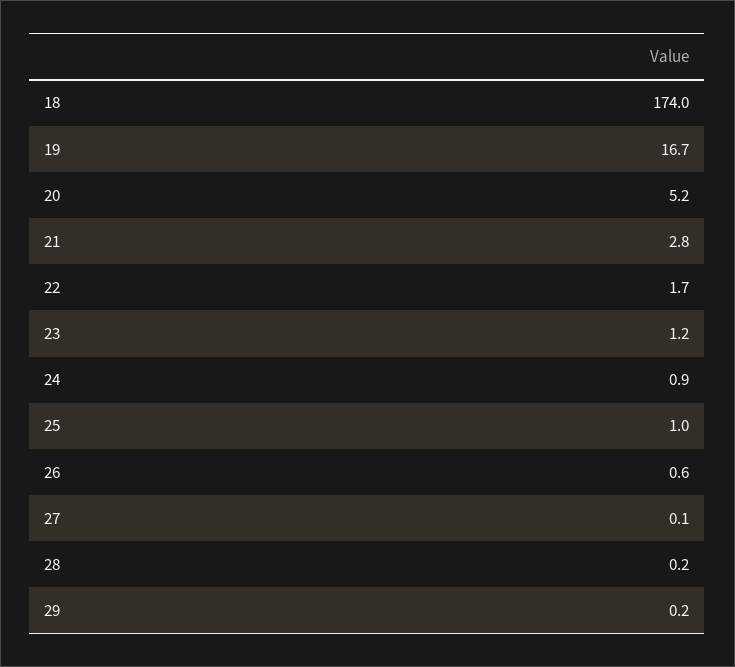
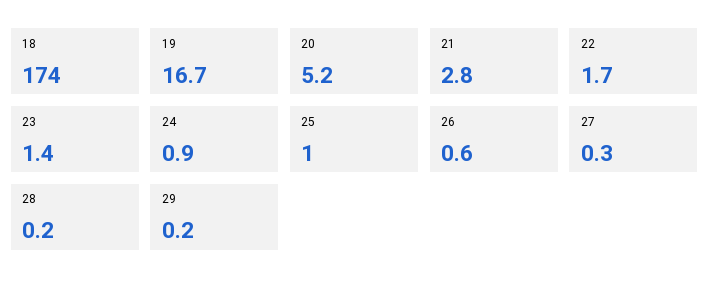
  {
    "18": 174,
    "19": 16.7,
    "20": 5.2,
    "21": 2.8,
    "22": 1.7,
-   "23": 1.2,
+   "23": 1.4,
    "24": 0.9,
    "25": 1,
    "26": 0.6,
-   "27": 0.1,
+   "27": 0.3,
    "28": 0.2,
    "29": 0.2
  }

